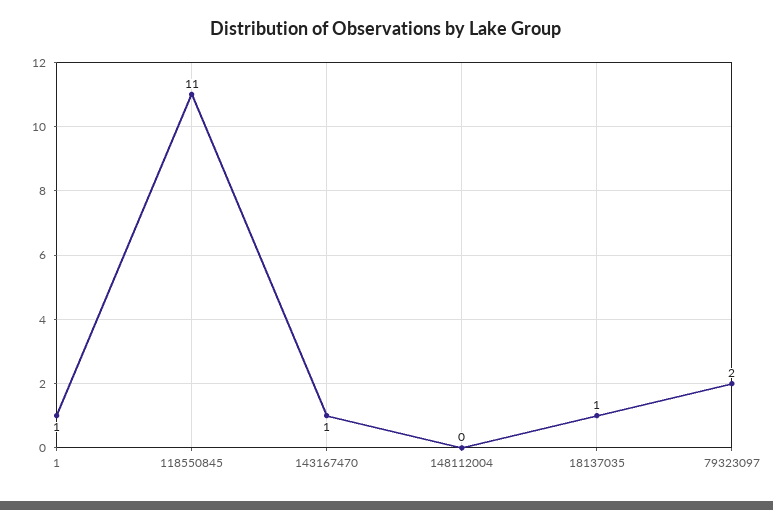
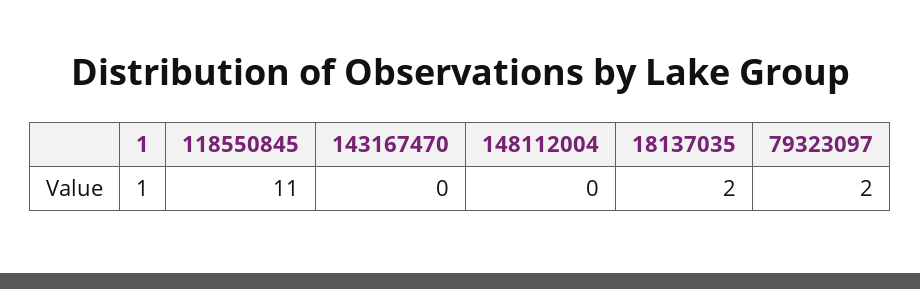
  {
    "1": 1,
    "118550845": 11,
-   "143167470": 1,
+   "143167470": 0,
    "148112004": 0,
-   "18137035": 1,
+   "18137035": 2,
    "79323097": 2
  }

